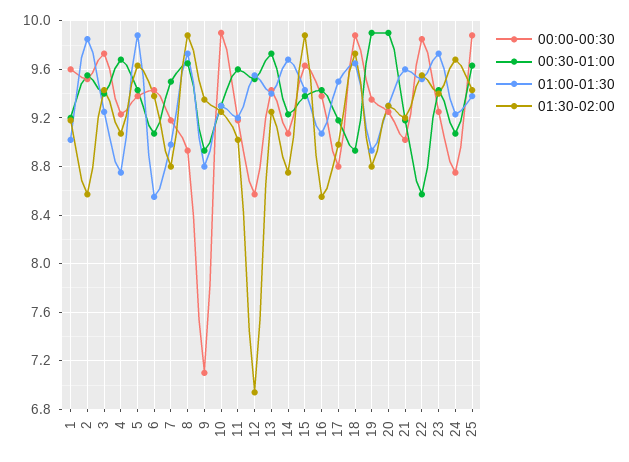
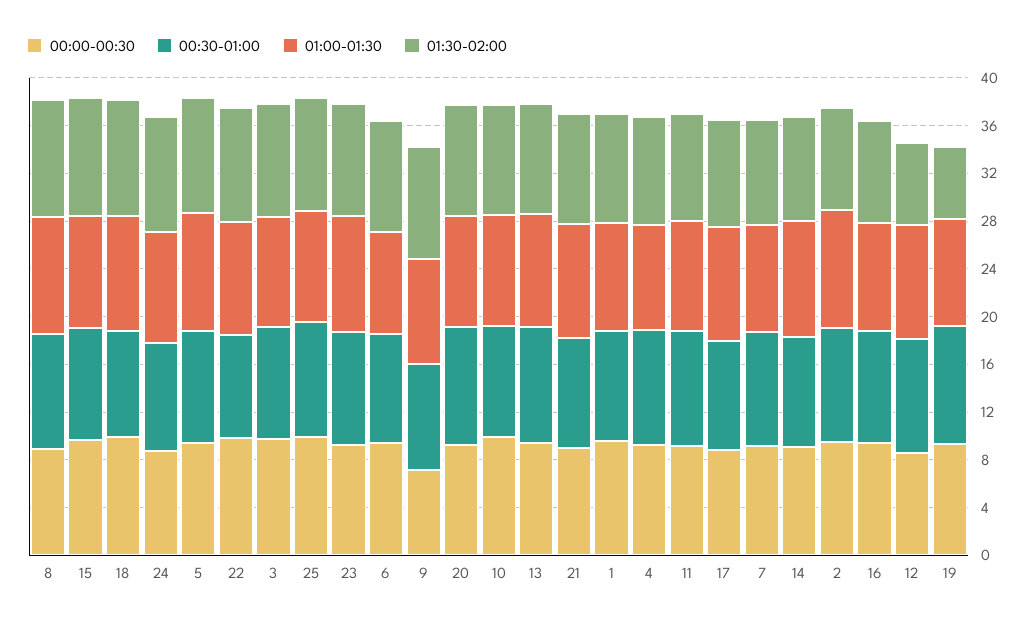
  {
    "00:00-00:30": {
      "1": 9.6,
      "2": 9.5,
      "3": 9.75,
      "4": 9.25,
      "5": 9.4,
      "6": 9.45,
      "7": 9.2,
      "8": 8.95,
      "9": 7.1,
      "10": 9.9,
      "11": 9.2,
      "12": 8.55,
      "13": 9.45,
      "14": 9.05,
      "15": 9.65,
      "16": 9.4,
      "17": 8.8,
      "18": 9.9,
      "19": 9.35,
      "20": 9.25,
      "21": 9,
      "22": 9.85,
      "23": 9.25,
      "24": 8.75,
      "25": 9.9
    },
    "00:30-01:00": {
      "1": 9.2,
      "2": 9.55,
      "3": 9.4,
      "4": 9.7,
      "5": 9.45,
      "6": 9.05,
      "7": 9.5,
      "8": 9.65,
      "9": 8.95,
      "10": 9.3,
      "11": 9.6,
      "12": 9.5,
      "13": 9.75,
      "14": 9.25,
      "15": 9.4,
      "16": 9.45,
      "17": 9.2,
      "18": 8.95,
      "19": 9.9,
      "20": 9.9,
      "21": 9.2,
      "22": 8.55,
      "23": 9.45,
      "24": 9.05,
      "25": 9.65
    },
    "01:00-01:30": {
      "1": 9,
      "2": 9.85,
      "3": 9.25,
      "4": 8.75,
      "5": 9.9,
      "6": 8.55,
      "7": 9,
      "8": 9.75,
      "9": 8.8,
      "10": 9.3,
      "11": 9.2,
      "12": 9.55,
      "13": 9.4,
      "14": 9.7,
      "15": 9.45,
      "16": 9.05,
      "17": 9.5,
      "18": 9.65,
      "19": 8.95,
      "20": 9.3,
      "21": 9.6,
      "22": 9.5,
      "23": 9.75,
      "24": 9.25,
      "25": 9.4
    },
    "01:30-02:00": {
      "1": 9.2,
      "2": 8.55,
      "3": 9.45,
      "4": 9.05,
      "5": 9.65,
      "6": 9.4,
      "7": 8.8,
      "8": 9.9,
      "9": 9.35,
      "10": 9.25,
      "11": 9,
      "12": 6.95,
      "13": 9.25,
      "14": 8.75,
      "15": 9.9,
      "16": 8.55,
      "17": 9,
      "18": 9.75,
-     "19": 8.8,
+     "19": 6,
      "20": 9.3,
      "21": 9.2,
      "22": 9.55,
      "23": 9.4,
      "24": 9.7,
      "25": 9.45
    }
  }

